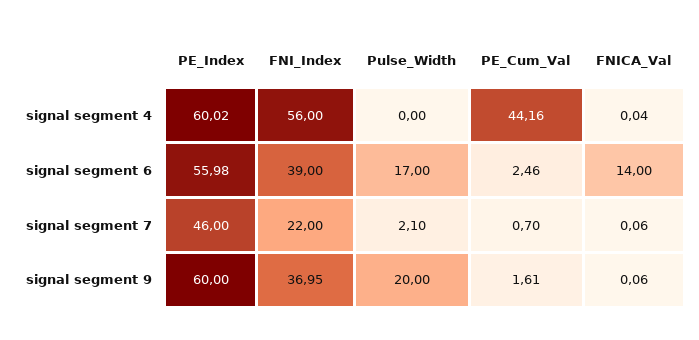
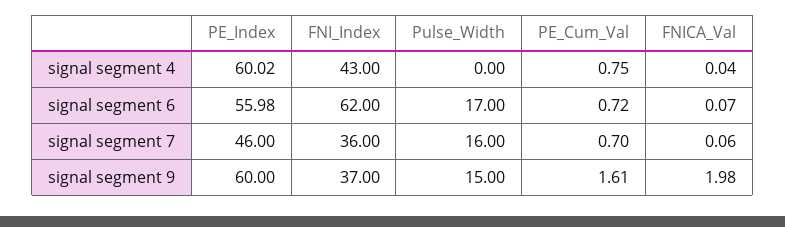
  {
    "PE_Index": {
      "signal segment 4": 60.02,
      "signal segment 6": 55.98,
      "signal segment 7": 46,
      "signal segment 9": 60
    },
    "FNI_Index": {
-     "signal segment 4": 56,
+     "signal segment 4": 43,
-     "signal segment 6": 39,
+     "signal segment 6": 62,
-     "signal segment 7": 22,
+     "signal segment 7": 36,
-     "signal segment 9": 36.95
+     "signal segment 9": 37
    },
    "Pulse_Width": {
      "signal segment 4": 0,
      "signal segment 6": 17,
-     "signal segment 7": 2.1,
+     "signal segment 7": 16,
-     "signal segment 9": 20
+     "signal segment 9": 15
    },
    "PE_Cum_Val": {
-     "signal segment 4": 44.16,
+     "signal segment 4": 0.75,
-     "signal segment 6": 2.46,
+     "signal segment 6": 0.72,
      "signal segment 7": 0.7,
      "signal segment 9": 1.61
    },
    "FNICA_Val": {
      "signal segment 4": 0.04,
-     "signal segment 6": 14,
+     "signal segment 6": 0.07,
      "signal segment 7": 0.06,
-     "signal segment 9": 0.06
+     "signal segment 9": 1.98
    }
  }

